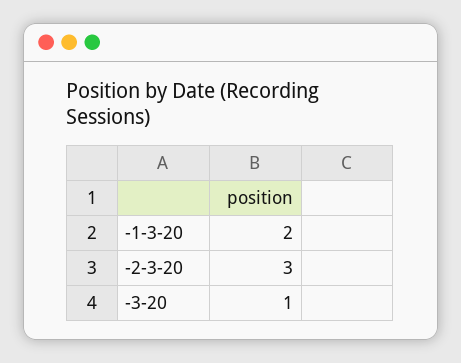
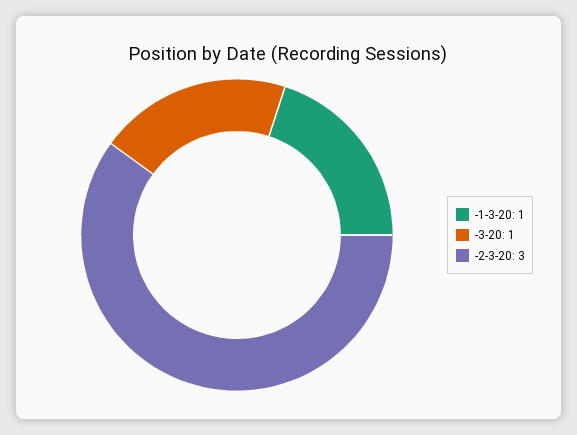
  {
-   "-1-3-20": 2,
+   "-1-3-20": 1,
    "-2-3-20": 3,
    "-3-20": 1
  }

